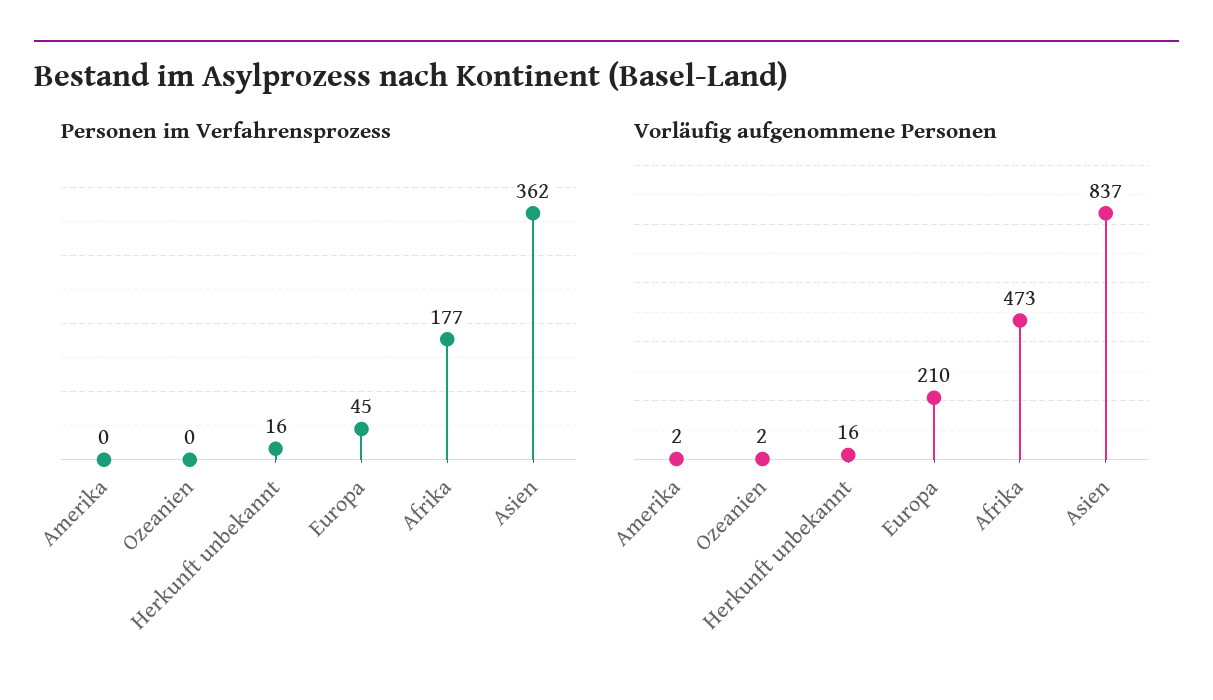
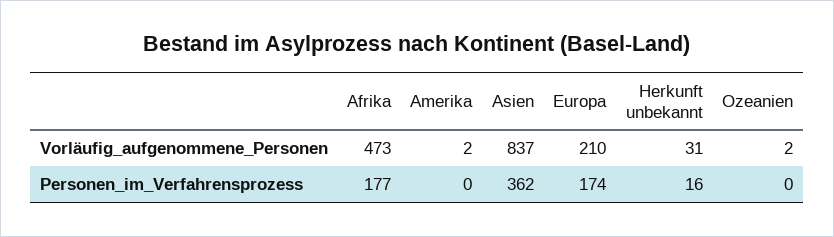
  {
    "Personen im Verfahrensprozess": {
      "Amerika": 0,
      "Ozeanien": 0,
      "Herkunft unbekannt": 16,
-     "Europa": 45,
+     "Europa": 174,
      "Afrika": 177,
      "Asien": 362
    },
    "Vorläufig aufgenommene Personen": {
      "Amerika": 2,
      "Ozeanien": 2,
-     "Herkunft unbekannt": 16,
+     "Herkunft unbekannt": 31,
      "Europa": 210,
      "Afrika": 473,
      "Asien": 837
    }
  }

